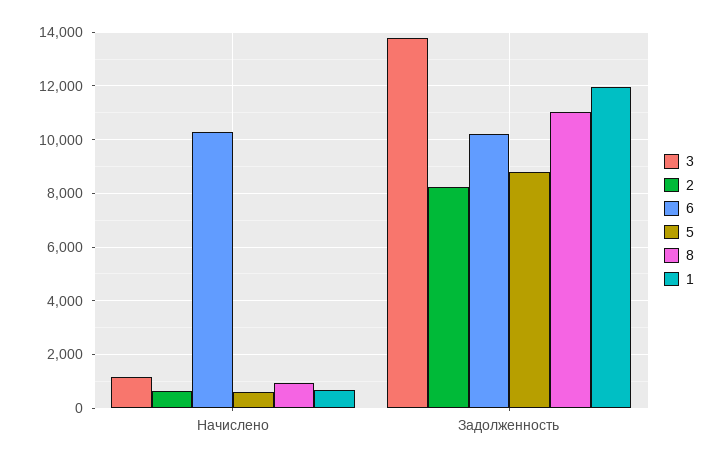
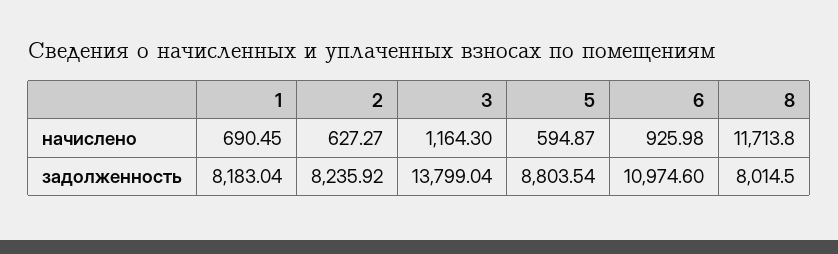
  {
    "3": {
      "Начислено": 1164.3,
      "Задолженность": 13799.04
    },
    "2": {
      "Начислено": 627.27,
      "Задолженность": 8235.92
    },
    "6": {
-     "Начислено": 10250,
+     "Начислено": 925.98,
-     "Задолженность": 10250
+     "Задолженность": 10974.6
    },
    "5": {
      "Начислено": 594.87,
      "Задолженность": 8803.54
    },
    "8": {
-     "Начислено": 1000,
+     "Начислено": 11713.8,
-     "Задолженность": 11000
+     "Задолженность": 8014.5
    },
    "1": {
      "Начислено": 690.45,
-     "Задолженность": 12000
+     "Задолженность": 8183.04
    }
  }

